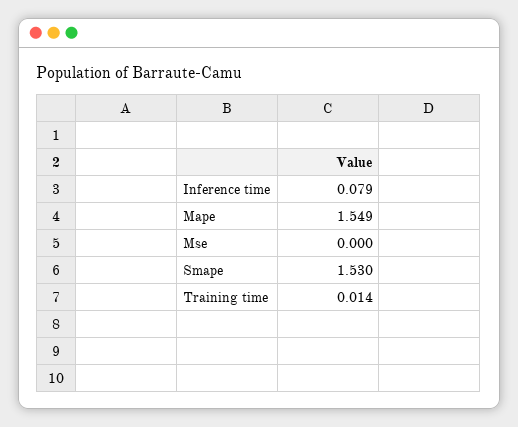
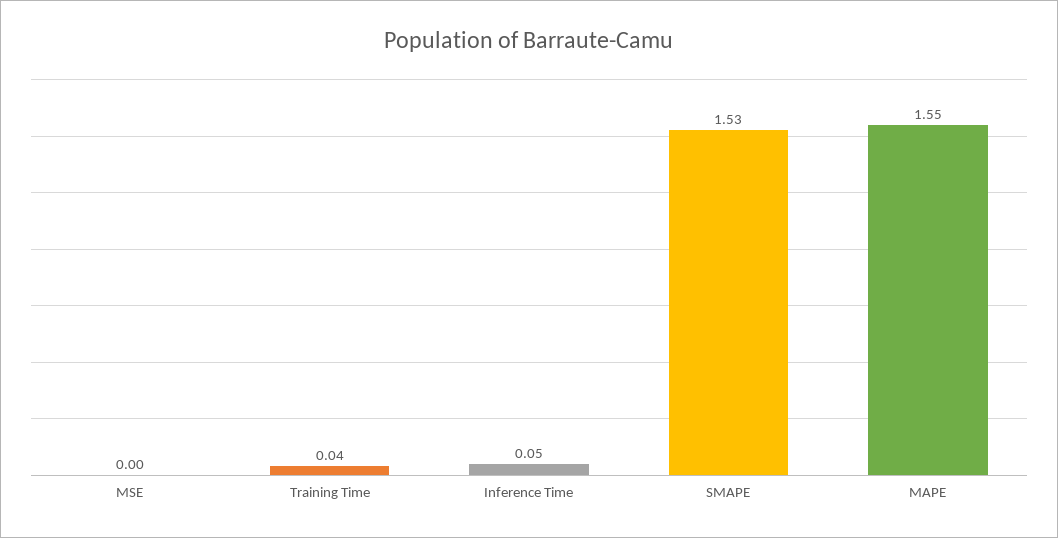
  {
-   "Inference time": 0.079,
+   "Inference time": 0.05,
    "Mape": 1.549,
    "Mse": 0,
    "Smape": 1.53,
-   "Training time": 0.014
+   "Training time": 0.04
  }

